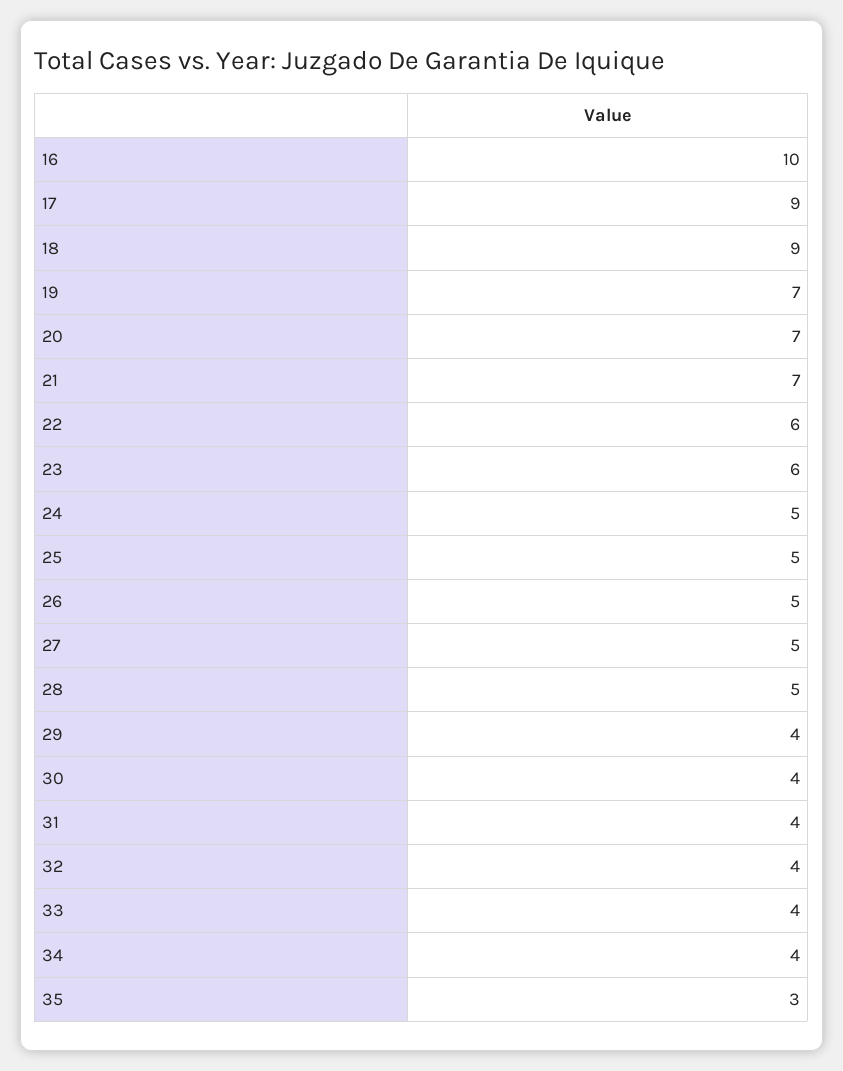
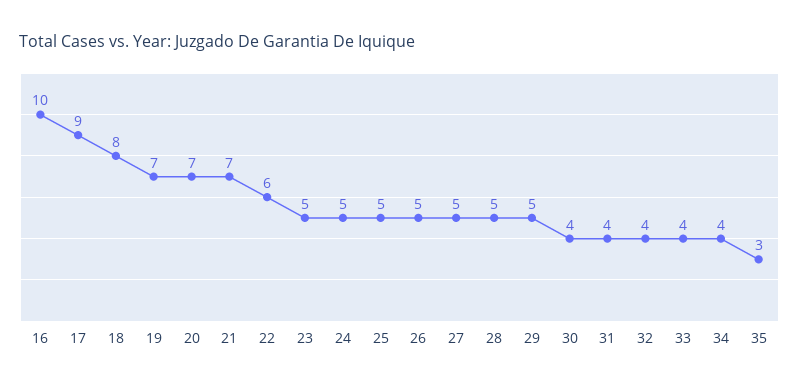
  {
    "16": 10,
    "17": 9,
-   "18": 9,
+   "18": 8,
    "19": 7,
    "20": 7,
    "21": 7,
    "22": 6,
-   "23": 6,
+   "23": 5,
    "24": 5,
    "25": 5,
    "26": 5,
    "27": 5,
    "28": 5,
-   "29": 4,
+   "29": 5,
    "30": 4,
    "31": 4,
    "32": 4,
    "33": 4,
    "34": 4,
    "35": 3
  }

